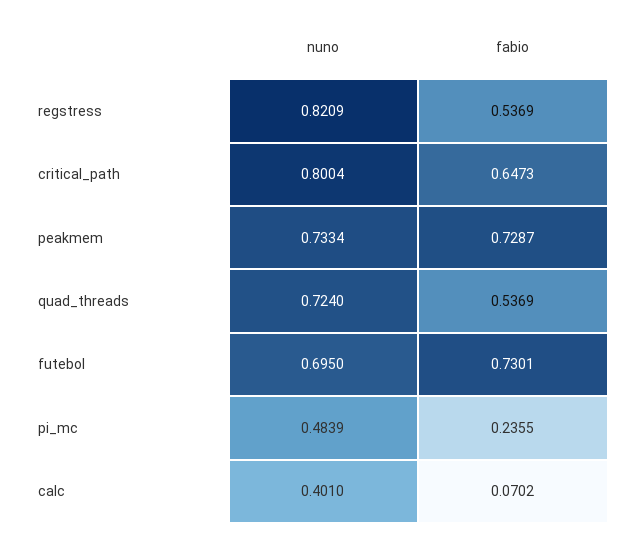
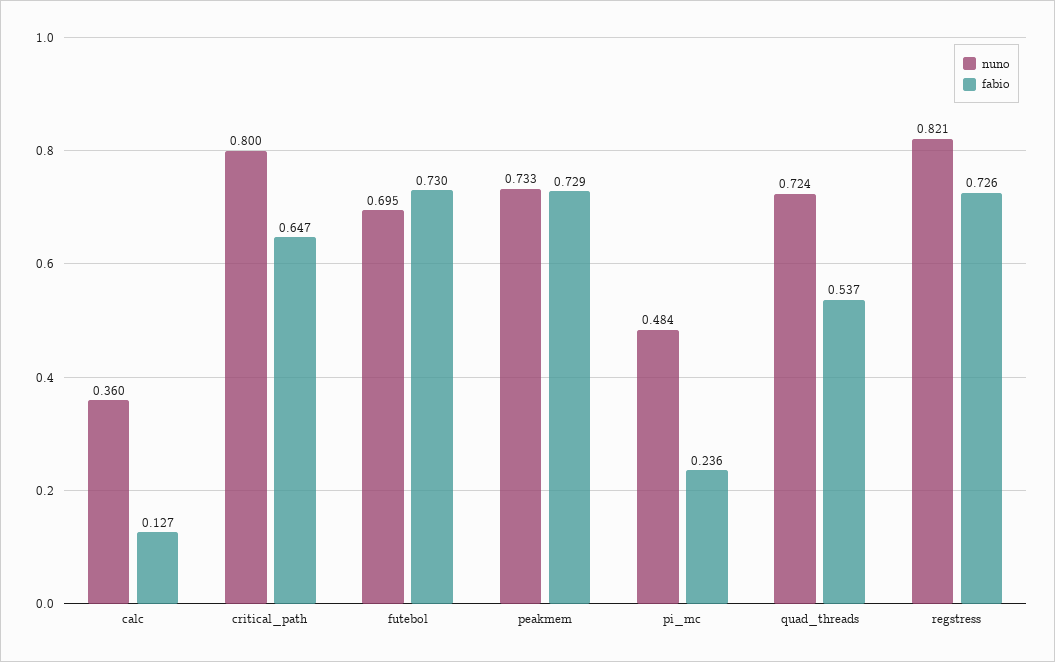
  {
    "nuno": {
      "regstress": 0.8209,
      "critical_path": 0.8004,
      "peakmem": 0.7334,
      "quad_threads": 0.724,
      "futebol": 0.695,
      "pi_mc": 0.4839,
-     "calc": 0.401
+     "calc": 0.36
    },
    "fabio": {
-     "regstress": 0.5369,
+     "regstress": 0.726,
      "critical_path": 0.6473,
      "peakmem": 0.7287,
      "quad_threads": 0.5369,
      "futebol": 0.7301,
      "pi_mc": 0.2355,
-     "calc": 0.0702
+     "calc": 0.127
    }
  }

